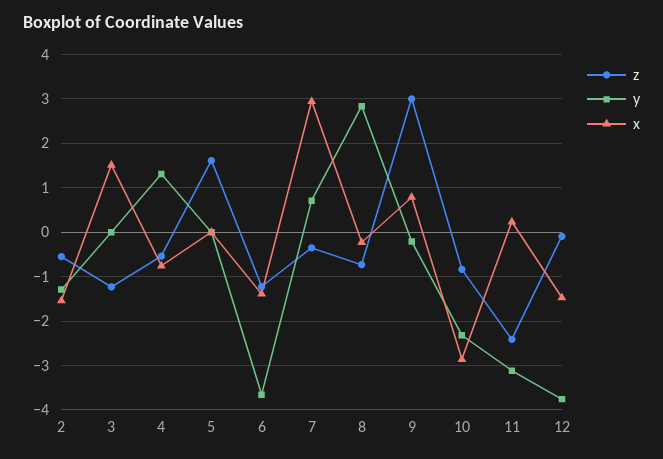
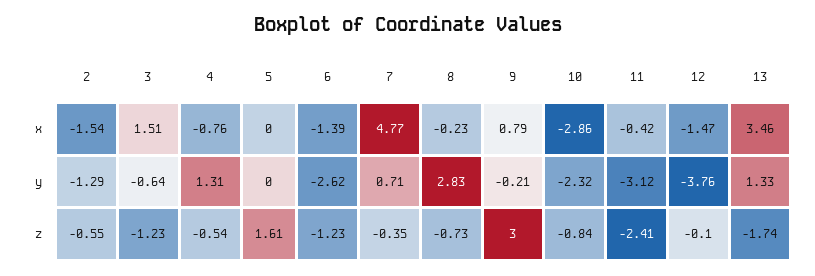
  {
    "z": {
      "2": -0.55,
      "3": -1.23,
      "4": -0.54,
      "5": 1.61,
      "6": -1.23,
      "7": -0.35,
      "8": -0.73,
      "9": 3,
      "10": -0.84,
      "11": -2.41,
-     "12": -0.1
+     "12": -0.1,
+     "13": -1.74
    },
    "y": {
      "2": -1.29,
-     "3": 0,
+     "3": -0.64,
      "4": 1.31,
      "5": 0,
-     "6": -3.6,
+     "6": -2.62,
      "7": 0.71,
      "8": 2.83,
      "9": -0.21,
      "10": -2.32,
      "11": -3.12,
-     "12": -3.76
+     "12": -3.76,
+     "13": 1.33
    },
    "x": {
      "2": -1.54,
      "3": 1.51,
      "4": -0.76,
      "5": 0,
      "6": -1.39,
-     "7": 3,
+     "7": 4.77,
      "8": -0.23,
      "9": 0.79,
      "10": -2.86,
-     "11": 0.2,
+     "11": -0.42,
-     "12": -1.47
+     "12": -1.47,
+     "13": 3.46
    }
  }

